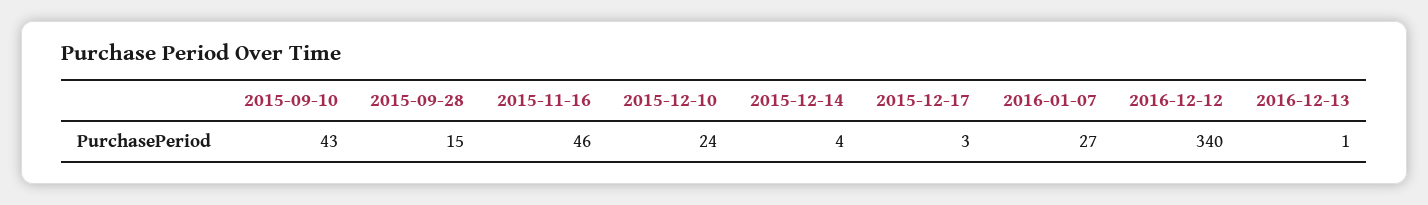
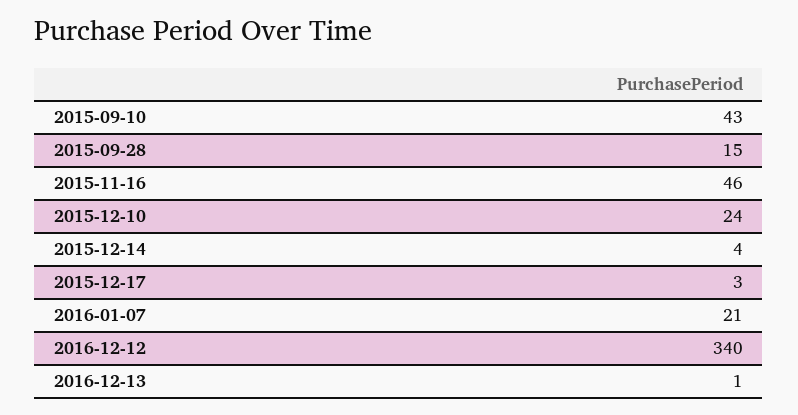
  {
    "2015-09-10": 43,
    "2015-09-28": 15,
    "2015-11-16": 46,
    "2015-12-10": 24,
    "2015-12-14": 4,
    "2015-12-17": 3,
-   "2016-01-07": 27,
+   "2016-01-07": 21,
    "2016-12-12": 340,
    "2016-12-13": 1
  }

